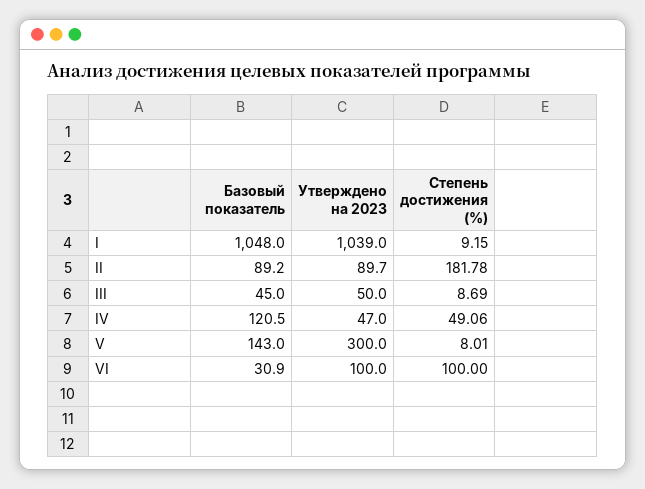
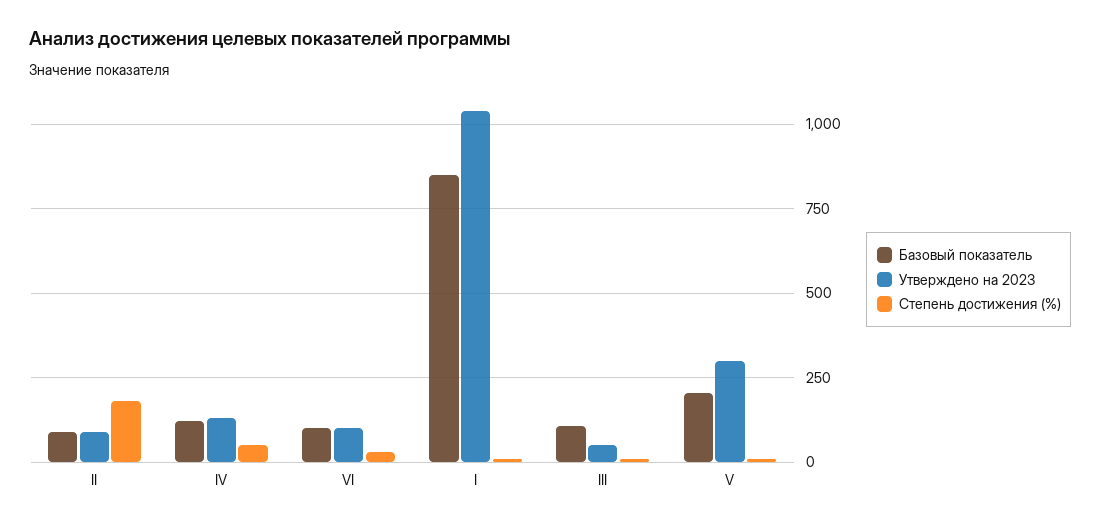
  {
    "Базовый показатель": {
-     "I": 1048,
+     "I": 850,
      "II": 89.2,
-     "III": 45,
+     "III": 100,
      "IV": 120.5,
-     "V": 143,
+     "V": 200,
-     "VI": 30.9
+     "VI": 100
    },
    "Утверждено на 2023": {
      "I": 1039,
      "II": 89.7,
      "III": 50,
-     "IV": 47,
+     "IV": 125,
      "V": 300,
      "VI": 100
    },
    "Степень достижения (%)": {
      "I": 9.15,
      "II": 181.78,
      "III": 8.69,
      "IV": 49.06,
      "V": 8.01,
-     "VI": 100
+     "VI": 25
    }
  }

